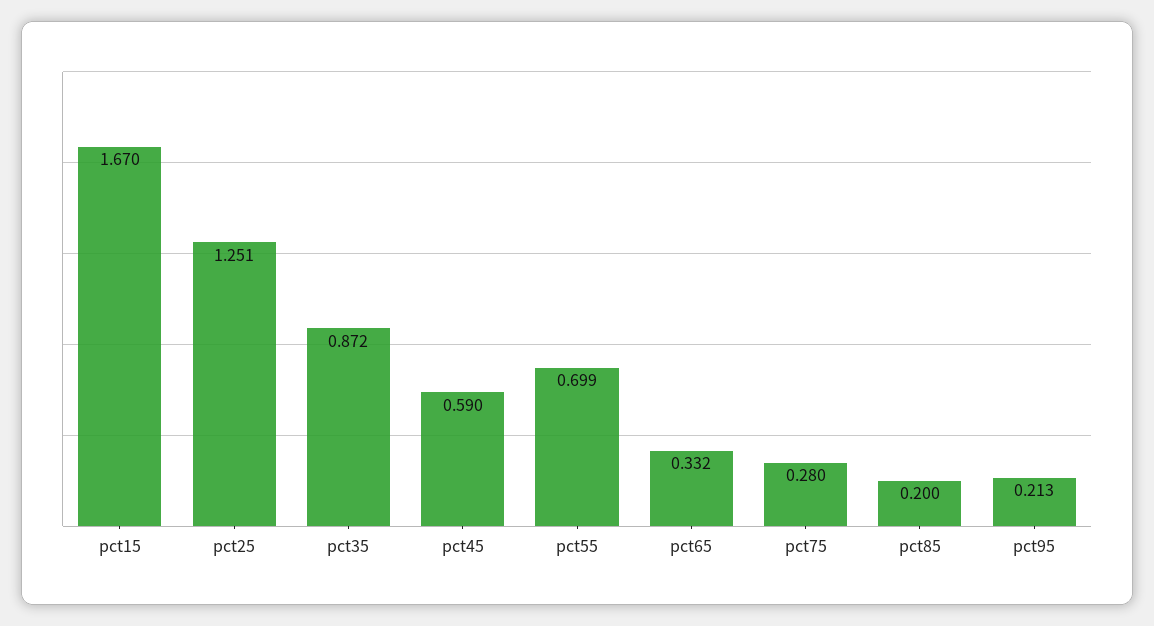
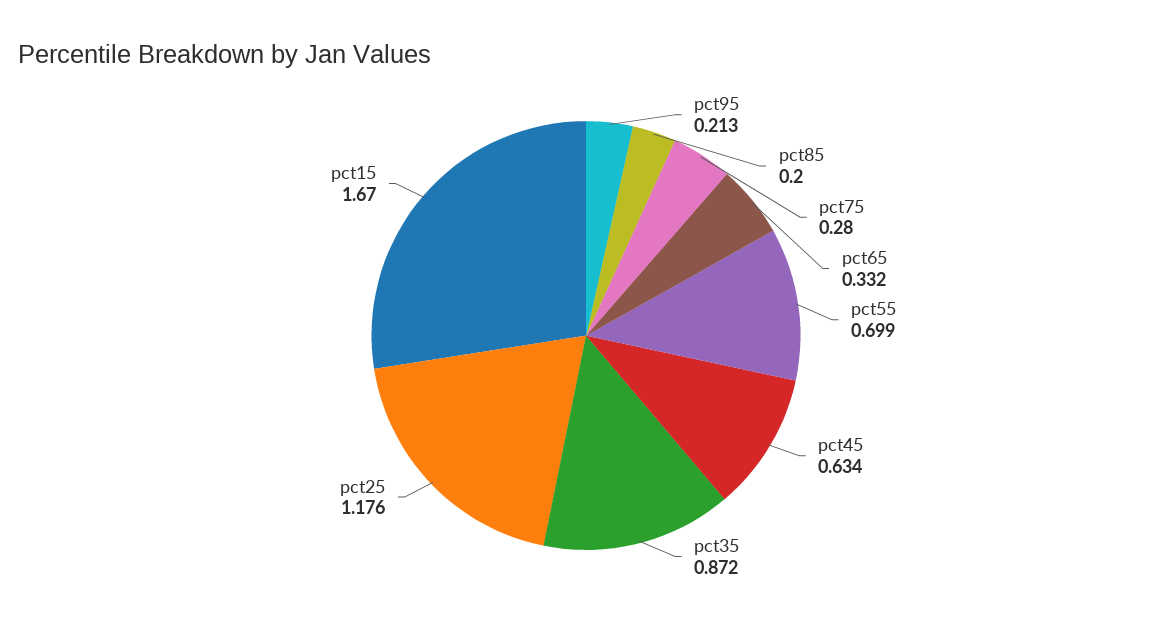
  {
    "pct15": 1.67,
-   "pct25": 1.251,
+   "pct25": 1.176,
    "pct35": 0.872,
-   "pct45": 0.59,
+   "pct45": 0.634,
    "pct55": 0.699,
    "pct65": 0.332,
    "pct75": 0.28,
    "pct85": 0.2,
    "pct95": 0.213
  }

